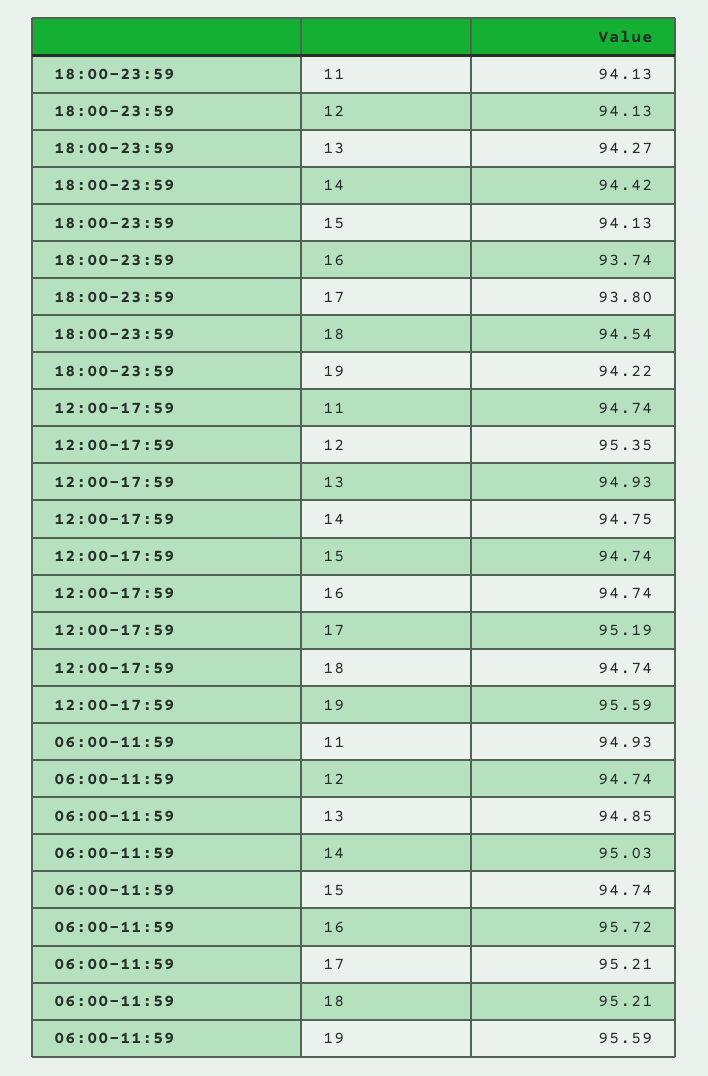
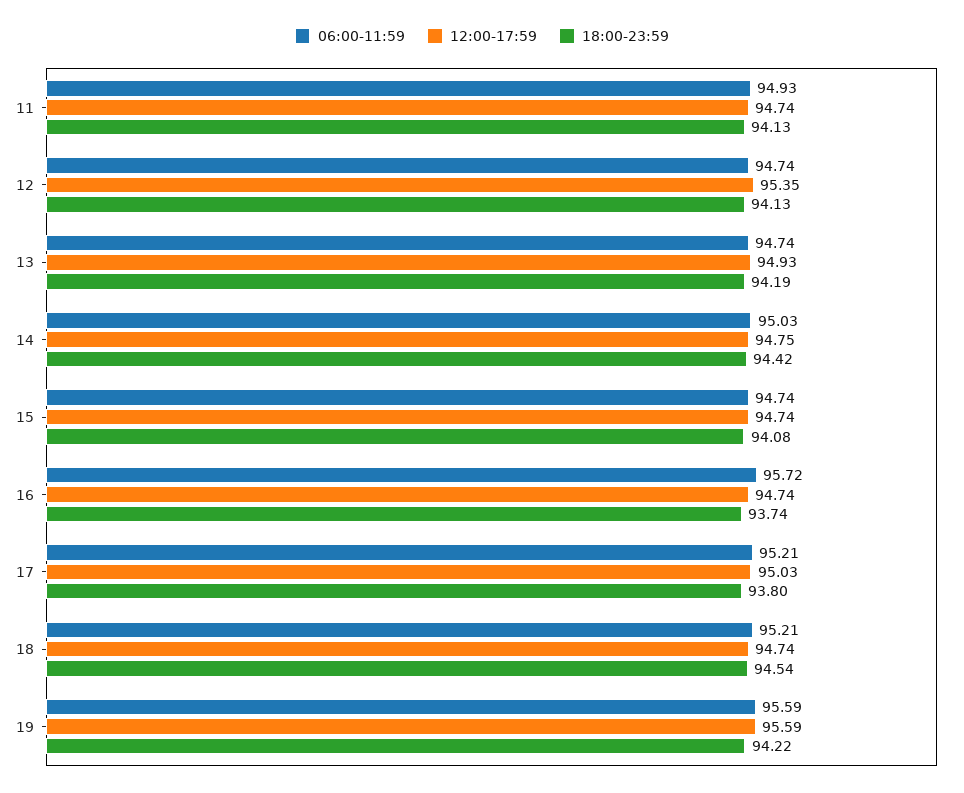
  {
    "18:00-23:59": {
      "11": 94.13,
      "12": 94.13,
-     "13": 94.27,
+     "13": 94.19,
      "14": 94.42,
-     "15": 94.13,
+     "15": 94.08,
      "16": 93.74,
      "17": 93.8,
      "18": 94.54,
      "19": 94.22
    },
    "12:00-17:59": {
      "11": 94.74,
      "12": 95.35,
      "13": 94.93,
      "14": 94.75,
      "15": 94.74,
      "16": 94.74,
-     "17": 95.19,
+     "17": 95.03,
      "18": 94.74,
      "19": 95.59
    },
    "06:00-11:59": {
      "11": 94.93,
      "12": 94.74,
-     "13": 94.85,
+     "13": 94.74,
      "14": 95.03,
      "15": 94.74,
      "16": 95.72,
      "17": 95.21,
      "18": 95.21,
      "19": 95.59
    }
  }

